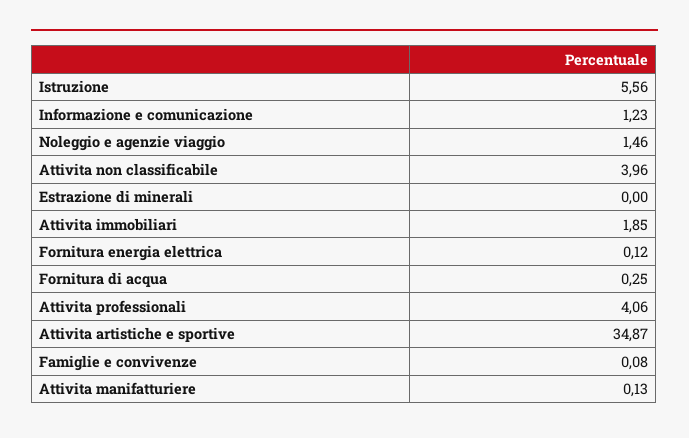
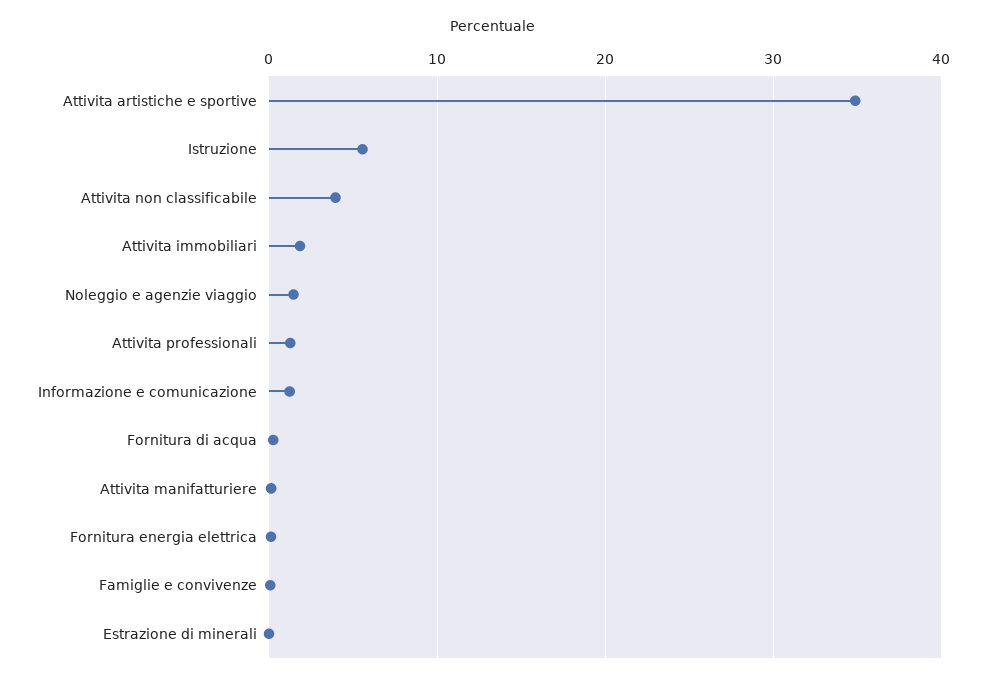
  {
    "Istruzione": 5.56,
    "Informazione e comunicazione": 1.23,
    "Noleggio e agenzie viaggio": 1.46,
    "Attivita non classificabile": 3.96,
    "Estrazione di minerali": 0,
    "Attivita immobiliari": 1.85,
    "Fornitura energia elettrica": 0.12,
    "Fornitura di acqua": 0.25,
-   "Attivita professionali": 4.06,
+   "Attivita professionali": 1,
    "Attivita artistiche e sportive": 34.87,
    "Famiglie e convivenze": 0.08,
    "Attivita manifatturiere": 0.13
  }

